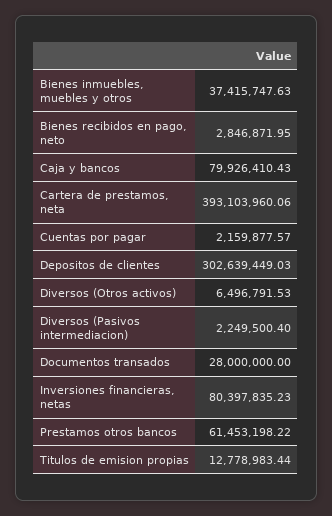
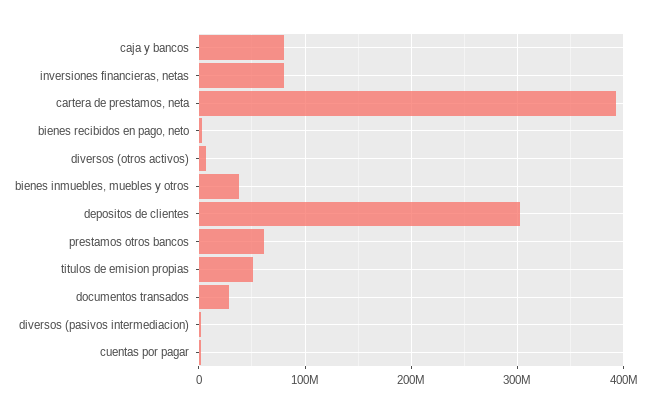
  {
    "Bienes inmuebles, muebles y otros": 37415747.63,
    "Bienes recibidos en pago, neto": 2846871.95,
    "Caja y bancos": 79926410.43,
    "Cartera de prestamos, neta": 393103960.06,
    "Cuentas por pagar": 2159877.57,
    "Depositos de clientes": 302639449.03,
    "Diversos (Otros activos)": 6496791.53,
    "Diversos (Pasivos intermediacion)": 2249500.4,
    "Documentos transados": 28000000,
    "Inversiones financieras, netas": 80397835.23,
    "Prestamos otros bancos": 61453198.22,
-   "Titulos de emision propias": 12778983.44
+   "Titulos de emision propias": 50000000
  }

